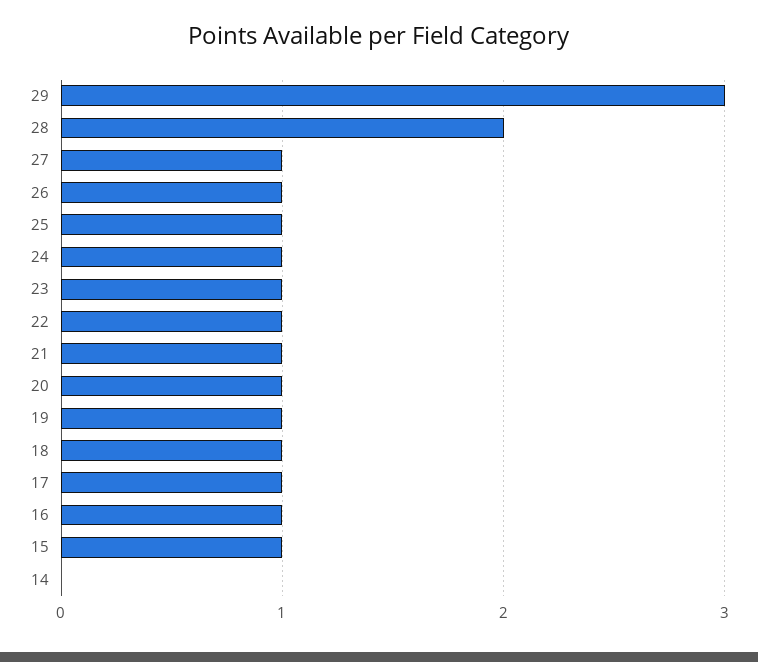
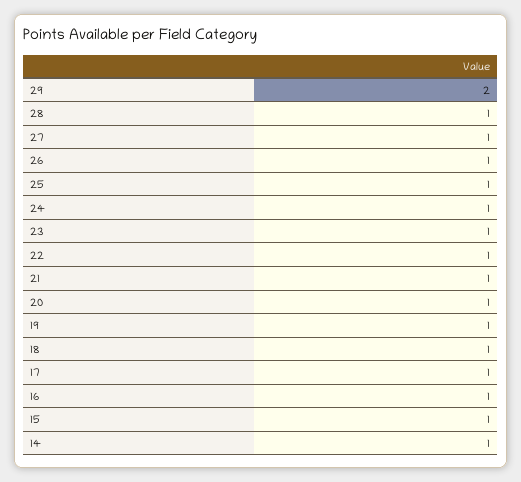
  {
-   "29": 3,
+   "29": 2,
-   "28": 2,
+   "28": 1,
    "27": 1,
    "26": 1,
    "25": 1,
    "24": 1,
    "23": 1,
    "22": 1,
    "21": 1,
    "20": 1,
    "19": 1,
    "18": 1,
    "17": 1,
    "16": 1,
    "15": 1,
-   "14": 0
+   "14": 1
  }

